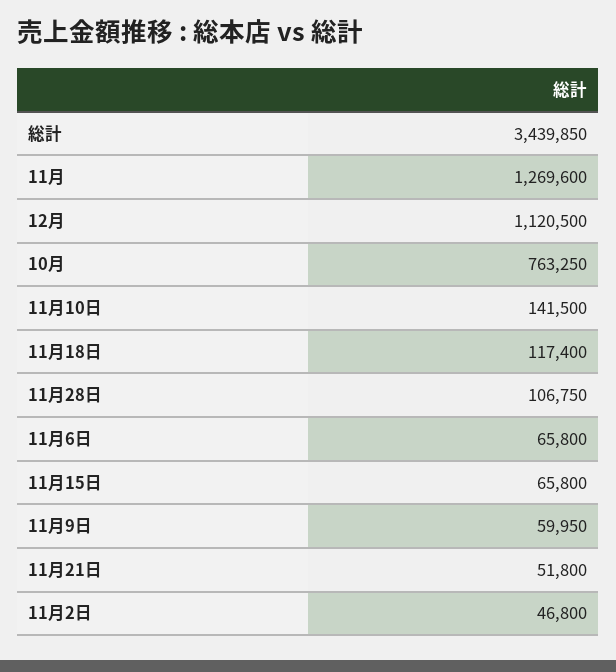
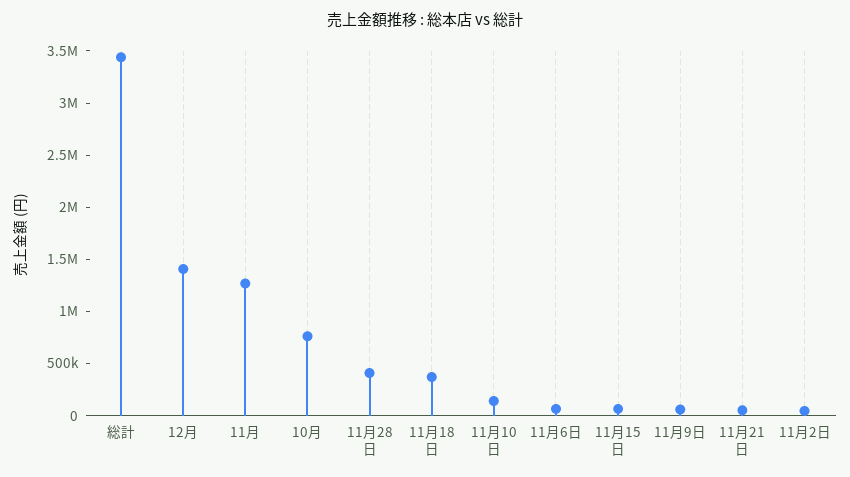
  {
    "総計": 3439850,
    "11月": 1269600,
-   "12月": 1120500,
+   "12月": 1400000,
    "10月": 763250,
    "11月10日": 141500,
-   "11月18日": 117400,
+   "11月18日": 400000,
-   "11月28日": 106750,
+   "11月28日": 400000,
    "11月6日": 65800,
    "11月15日": 65800,
    "11月9日": 59950,
    "11月21日": 51800,
    "11月2日": 46800
  }

